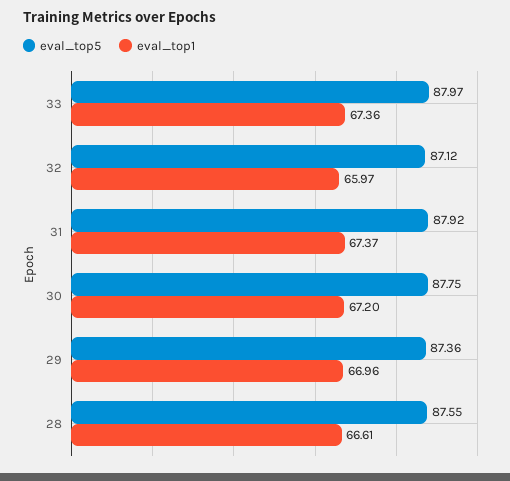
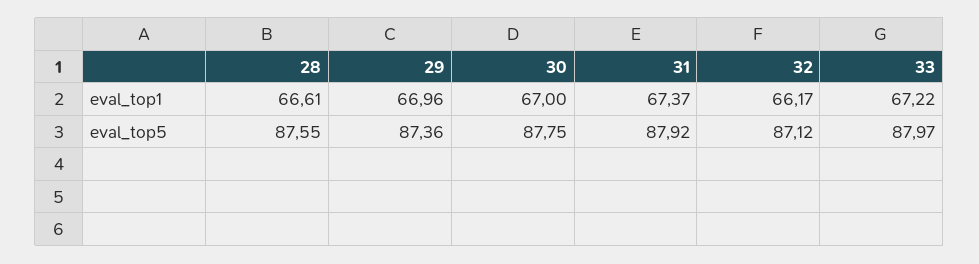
  {
    "eval_top5": {
      "33": 87.97,
      "32": 87.12,
      "31": 87.92,
      "30": 87.75,
      "29": 87.36,
      "28": 87.55
    },
    "eval_top1": {
-     "33": 67.36,
+     "33": 67.22,
-     "32": 65.97,
+     "32": 66.17,
      "31": 67.37,
-     "30": 67.2,
+     "30": 67,
      "29": 66.96,
      "28": 66.61
    }
  }

